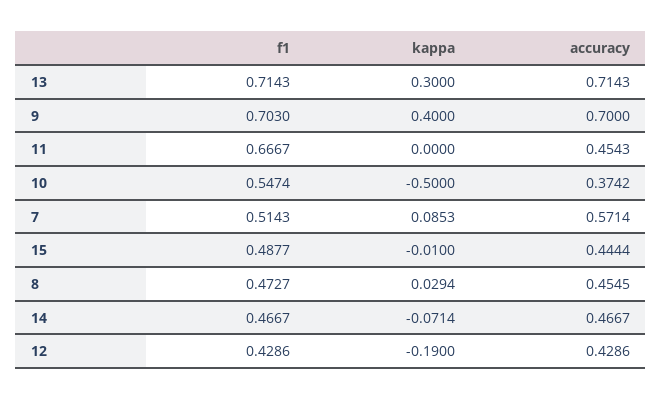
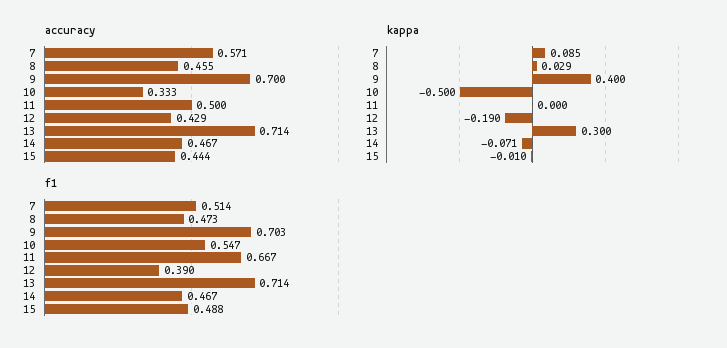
  {
    "f1": {
      "13": 0.7143,
      "9": 0.703,
      "11": 0.6667,
      "10": 0.5474,
      "7": 0.5143,
      "15": 0.4877,
      "8": 0.4727,
      "14": 0.4667,
-     "12": 0.4286
+     "12": 0.39
    },
    "kappa": {
      "13": 0.3,
      "9": 0.4,
      "11": 0,
      "10": -0.5,
      "7": 0.0853,
      "15": -0.01,
      "8": 0.0294,
      "14": -0.0714,
      "12": -0.19
    },
    "accuracy": {
      "13": 0.7143,
      "9": 0.7,
-     "11": 0.4543,
+     "11": 0.5,
-     "10": 0.3742,
+     "10": 0.333,
      "7": 0.5714,
      "15": 0.4444,
      "8": 0.4545,
      "14": 0.4667,
      "12": 0.4286
    }
  }

